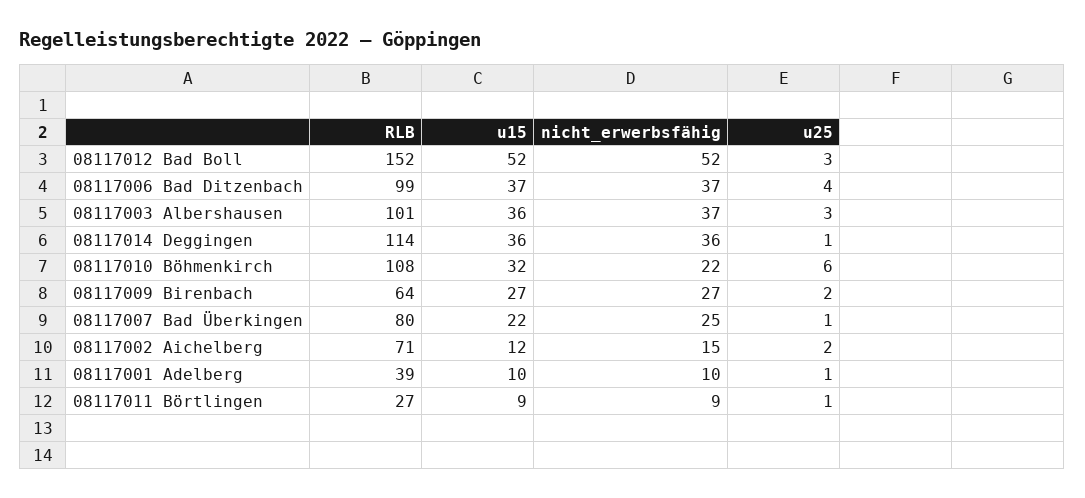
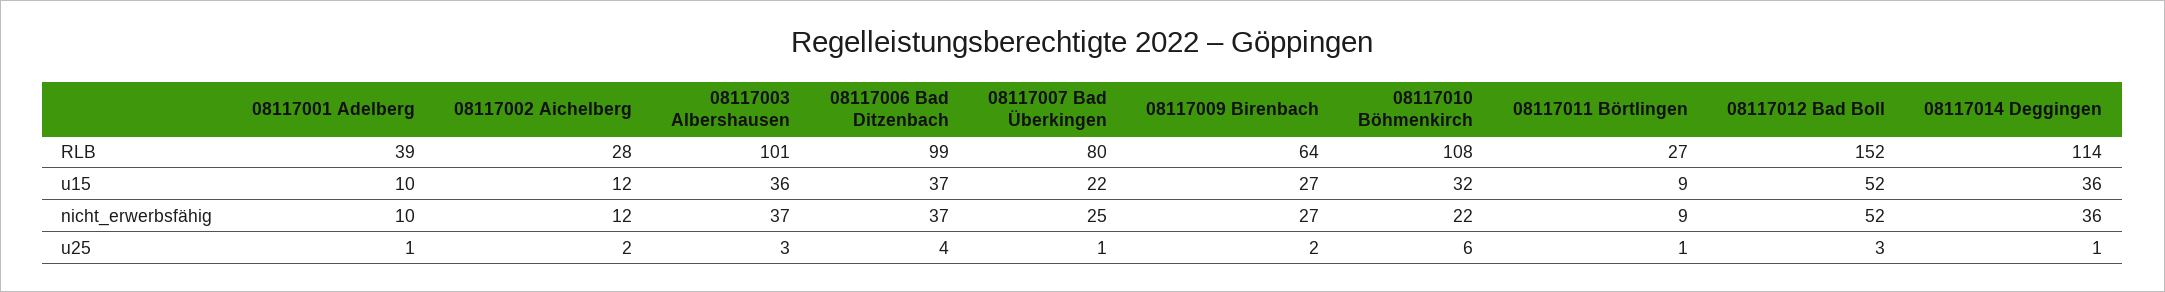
  {
    "RLB": {
      "08117012 Bad Boll": 152,
      "08117006 Bad Ditzenbach": 99,
      "08117003 Albershausen": 101,
      "08117014 Deggingen": 114,
      "08117010 Böhmenkirch": 108,
      "08117009 Birenbach": 64,
      "08117007 Bad Überkingen": 80,
-     "08117002 Aichelberg": 71,
+     "08117002 Aichelberg": 28,
      "08117001 Adelberg": 39,
      "08117011 Börtlingen": 27
    },
    "u15": {
      "08117012 Bad Boll": 52,
      "08117006 Bad Ditzenbach": 37,
      "08117003 Albershausen": 36,
      "08117014 Deggingen": 36,
      "08117010 Böhmenkirch": 32,
      "08117009 Birenbach": 27,
      "08117007 Bad Überkingen": 22,
      "08117002 Aichelberg": 12,
      "08117001 Adelberg": 10,
      "08117011 Börtlingen": 9
    },
    "nicht_erwerbsfähig": {
      "08117012 Bad Boll": 52,
      "08117006 Bad Ditzenbach": 37,
      "08117003 Albershausen": 37,
      "08117014 Deggingen": 36,
      "08117010 Böhmenkirch": 22,
      "08117009 Birenbach": 27,
      "08117007 Bad Überkingen": 25,
-     "08117002 Aichelberg": 15,
+     "08117002 Aichelberg": 12,
      "08117001 Adelberg": 10,
      "08117011 Börtlingen": 9
    },
    "u25": {
      "08117012 Bad Boll": 3,
      "08117006 Bad Ditzenbach": 4,
      "08117003 Albershausen": 3,
      "08117014 Deggingen": 1,
      "08117010 Böhmenkirch": 6,
      "08117009 Birenbach": 2,
      "08117007 Bad Überkingen": 1,
      "08117002 Aichelberg": 2,
      "08117001 Adelberg": 1,
      "08117011 Börtlingen": 1
    }
  }

